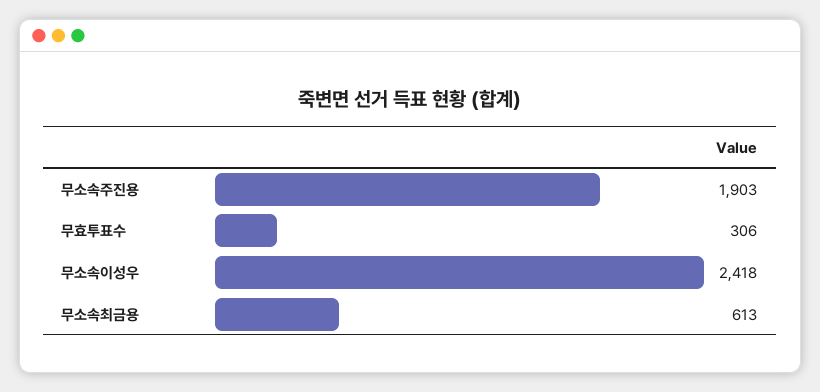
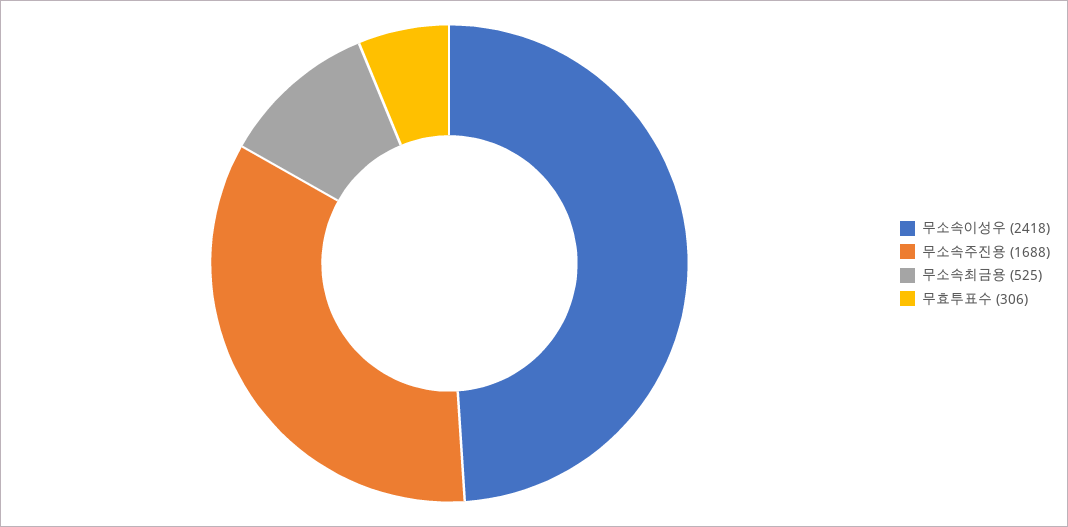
  {
-   "무소속주진용": 1903,
+   "무소속주진용": 1688,
    "무효투표수": 306,
    "무소속이성우": 2418,
-   "무소속최금용": 613
+   "무소속최금용": 525
  }

